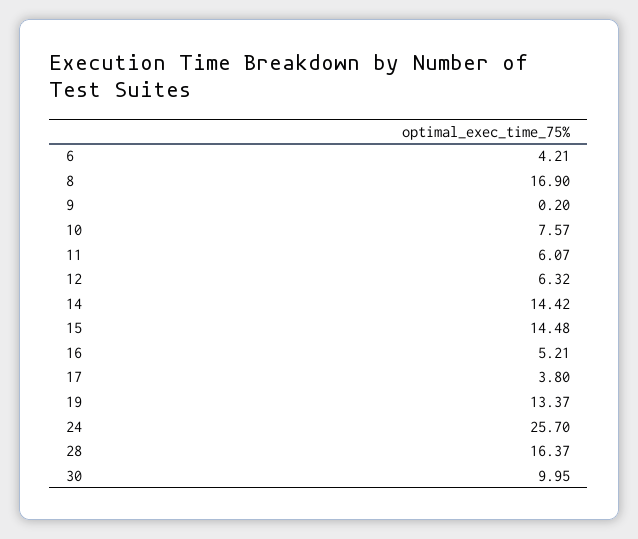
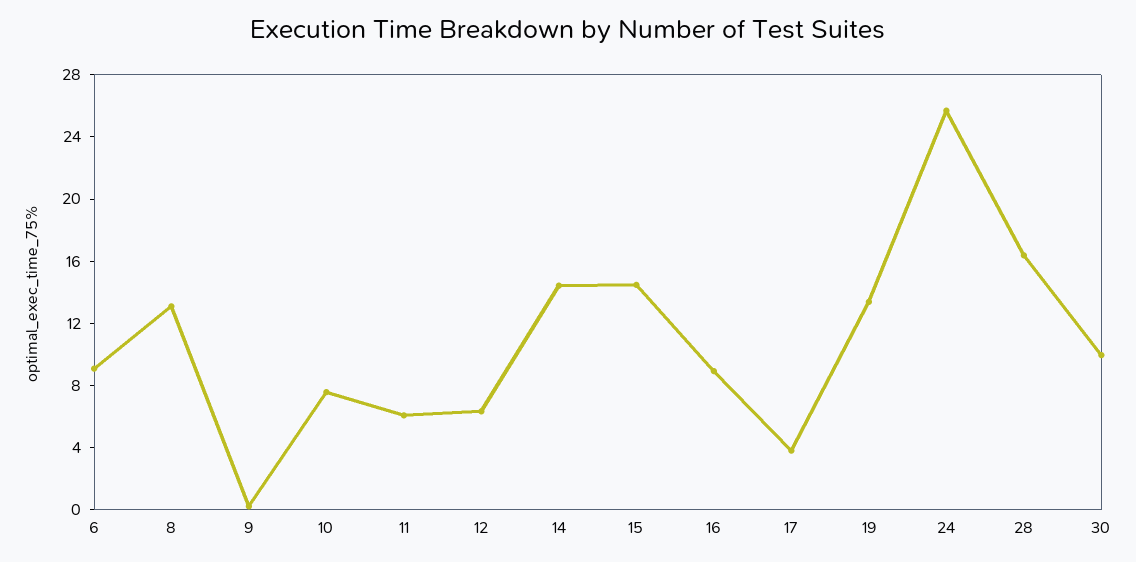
  {
-   "6": 4.21,
+   "6": 9,
-   "8": 16.9,
+   "8": 13,
    "9": 0.2,
    "10": 7.57,
    "11": 6.07,
    "12": 6.32,
    "14": 14.42,
    "15": 14.48,
-   "16": 5.21,
+   "16": 9,
    "17": 3.8,
    "19": 13.37,
    "24": 25.7,
    "28": 16.37,
    "30": 9.95
  }

